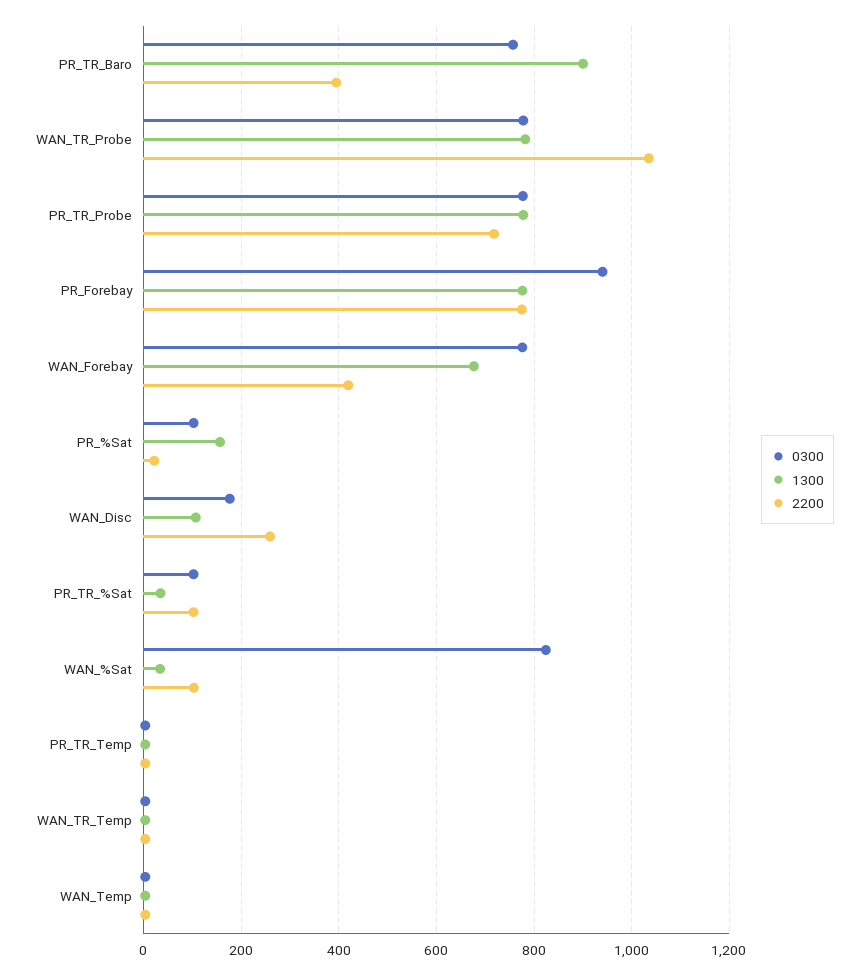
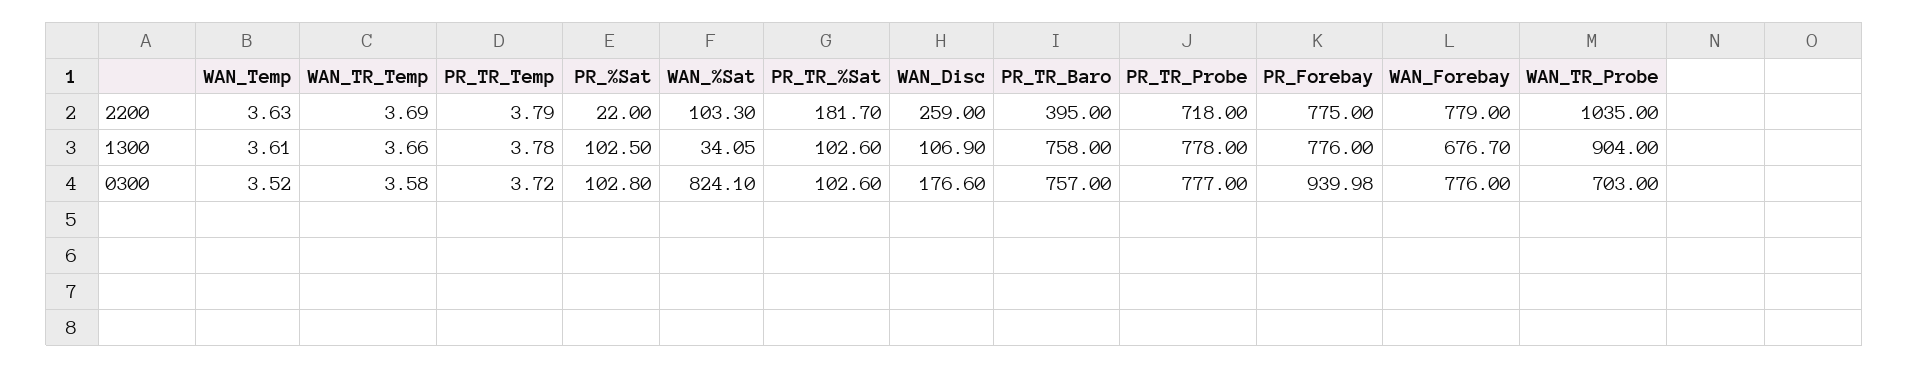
  {
    "0300": {
      "PR_TR_Baro": 757,
-     "WAN_TR_Probe": 780,
+     "WAN_TR_Probe": 703,
      "PR_TR_Probe": 777,
      "PR_Forebay": 939.98,
      "WAN_Forebay": 776,
      "PR_%Sat": 102.8,
      "WAN_Disc": 176.6,
      "PR_TR_%Sat": 102.6,
      "WAN_%Sat": 824.1,
      "PR_TR_Temp": 3.72,
      "WAN_TR_Temp": 3.58,
      "WAN_Temp": 3.52
    },
    "1300": {
-     "PR_TR_Baro": 900,
+     "PR_TR_Baro": 758,
-     "WAN_TR_Probe": 780,
+     "WAN_TR_Probe": 904,
      "PR_TR_Probe": 778,
      "PR_Forebay": 776,
      "WAN_Forebay": 676.7,
-     "PR_%Sat": 160,
+     "PR_%Sat": 102.5,
      "WAN_Disc": 106.9,
-     "PR_TR_%Sat": 40,
+     "PR_TR_%Sat": 102.6,
      "WAN_%Sat": 34.05,
      "PR_TR_Temp": 3.78,
      "WAN_TR_Temp": 3.66,
      "WAN_Temp": 3.61
    },
    "2200": {
      "PR_TR_Baro": 395,
      "WAN_TR_Probe": 1035,
      "PR_TR_Probe": 718,
      "PR_Forebay": 775,
-     "WAN_Forebay": 420,
+     "WAN_Forebay": 779,
      "PR_%Sat": 22,
      "WAN_Disc": 259,
-     "PR_TR_%Sat": 100,
+     "PR_TR_%Sat": 181.7,
      "WAN_%Sat": 103.3,
      "PR_TR_Temp": 3.79,
      "WAN_TR_Temp": 3.69,
      "WAN_Temp": 3.63
    }
  }

